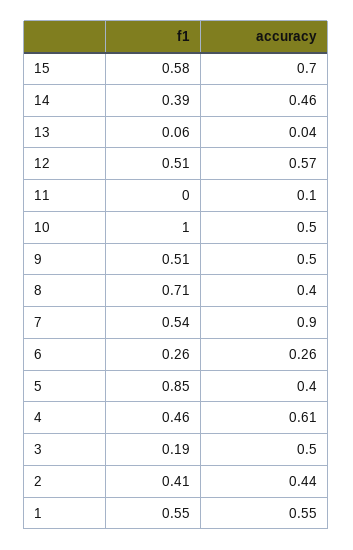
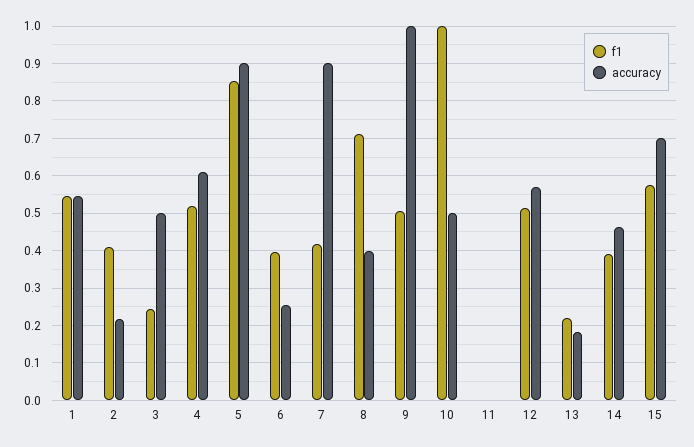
  {
    "f1": {
      "15": 0.58,
      "14": 0.39,
-     "13": 0.06,
+     "13": 0.22,
      "12": 0.51,
      "11": 0,
      "10": 1,
      "9": 0.51,
      "8": 0.71,
-     "7": 0.54,
+     "7": 0.42,
-     "6": 0.26,
+     "6": 0.4,
      "5": 0.85,
-     "4": 0.46,
+     "4": 0.52,
-     "3": 0.19,
+     "3": 0.24,
      "2": 0.41,
      "1": 0.55
    },
    "accuracy": {
      "15": 0.7,
      "14": 0.46,
-     "13": 0.04,
+     "13": 0.18,
      "12": 0.57,
-     "11": 0.1,
+     "11": 0,
      "10": 0.5,
-     "9": 0.5,
+     "9": 1,
      "8": 0.4,
      "7": 0.9,
      "6": 0.26,
-     "5": 0.4,
+     "5": 0.9,
      "4": 0.61,
      "3": 0.5,
-     "2": 0.44,
+     "2": 0.22,
      "1": 0.55
    }
  }

